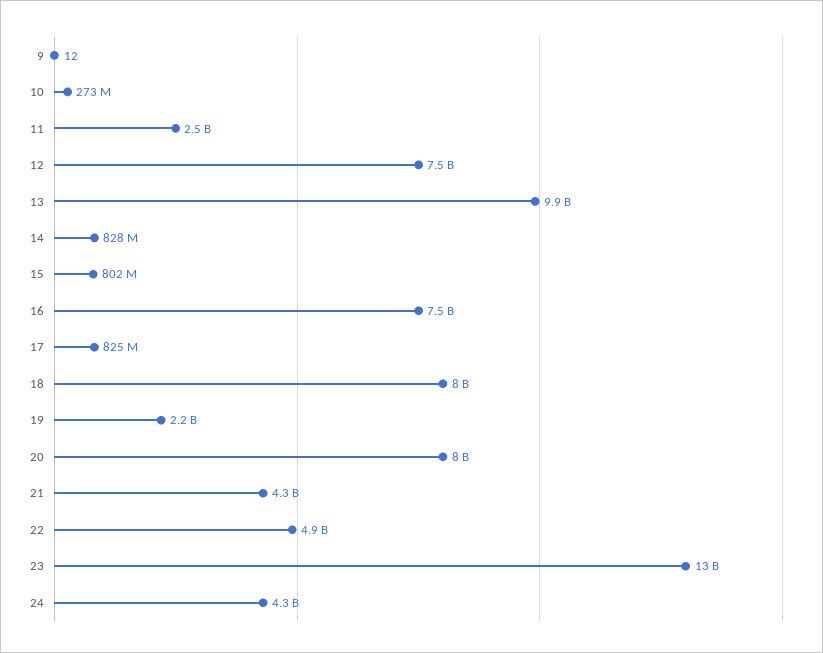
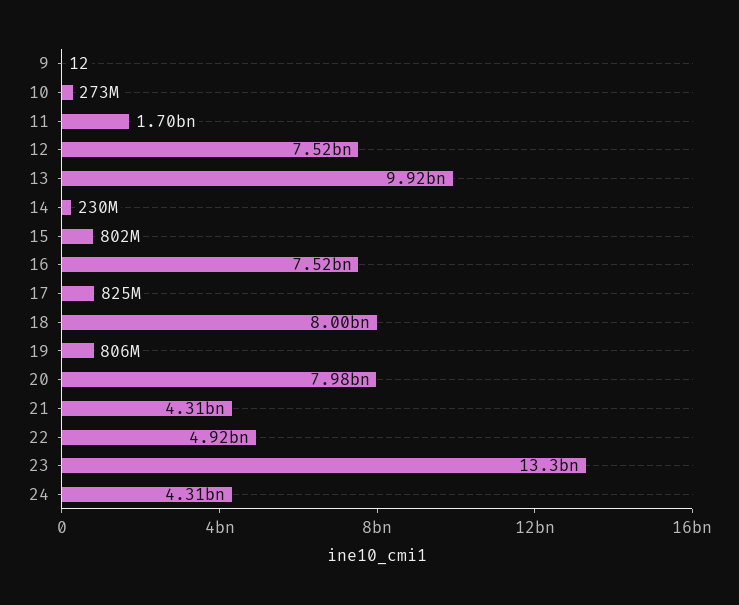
  {
    "9": 12,
    "10": 273000000,
-   "11": 2500000000,
+   "11": 1700000000,
    "12": 7520000000,
    "13": 9920000000,
-   "14": 828000000,
+   "14": 230000000,
    "15": 802000000,
    "16": 7520000000,
    "17": 825000000,
    "18": 8000000000,
-   "19": 2200000000,
+   "19": 806000000,
    "20": 7980000000,
    "21": 4310000000,
    "22": 4920000000,
    "23": 13300000000,
    "24": 4310000000
  }

